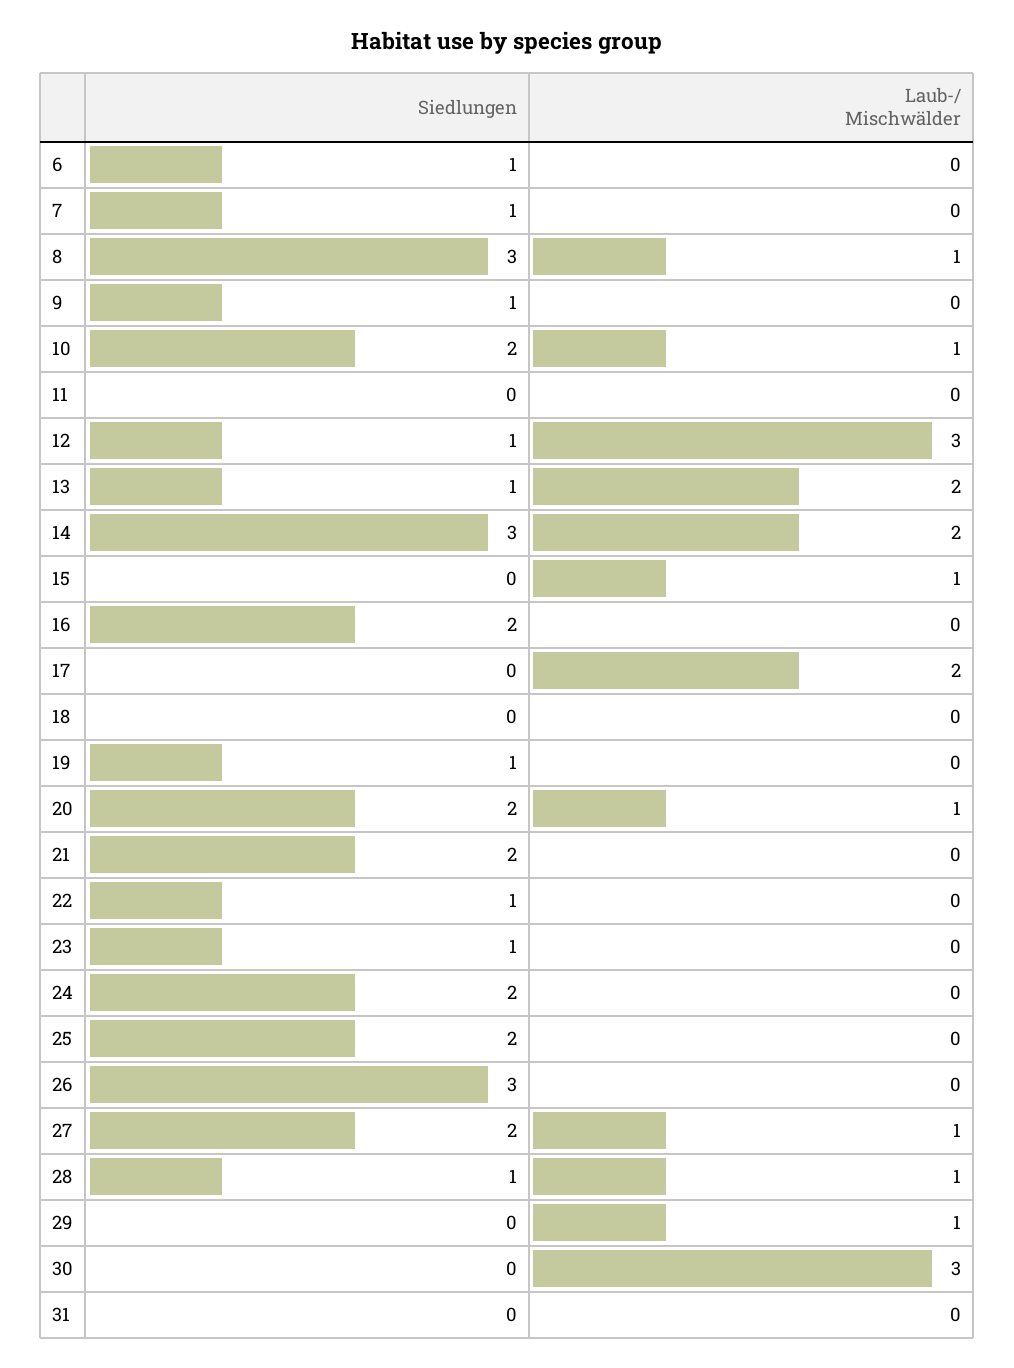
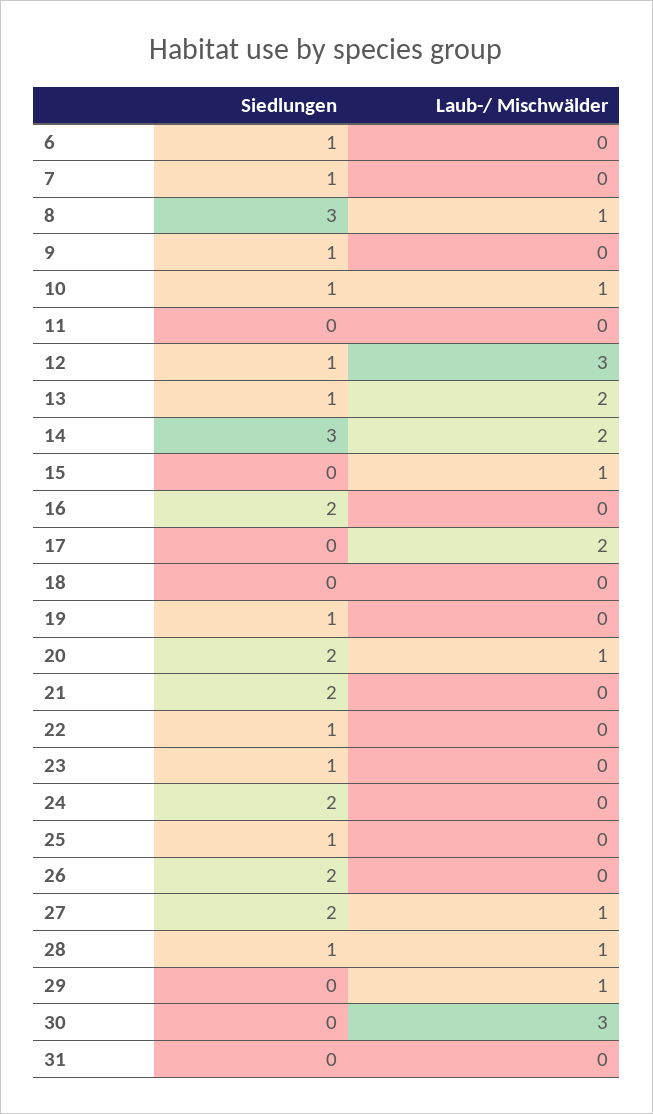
  {
    "Siedlungen": {
      "6": 1,
      "7": 1,
      "8": 3,
      "9": 1,
-     "10": 2,
+     "10": 1,
      "11": 0,
      "12": 1,
      "13": 1,
      "14": 3,
      "15": 0,
      "16": 2,
      "17": 0,
      "18": 0,
      "19": 1,
      "20": 2,
      "21": 2,
      "22": 1,
      "23": 1,
      "24": 2,
-     "25": 2,
+     "25": 1,
-     "26": 3,
+     "26": 2,
      "27": 2,
      "28": 1,
      "29": 0,
      "30": 0,
      "31": 0
    },
    "Laub-/ Mischwälder": {
      "6": 0,
      "7": 0,
      "8": 1,
      "9": 0,
      "10": 1,
      "11": 0,
      "12": 3,
      "13": 2,
      "14": 2,
      "15": 1,
      "16": 0,
      "17": 2,
      "18": 0,
      "19": 0,
      "20": 1,
      "21": 0,
      "22": 0,
      "23": 0,
      "24": 0,
      "25": 0,
      "26": 0,
      "27": 1,
      "28": 1,
      "29": 1,
      "30": 3,
      "31": 0
    }
  }

